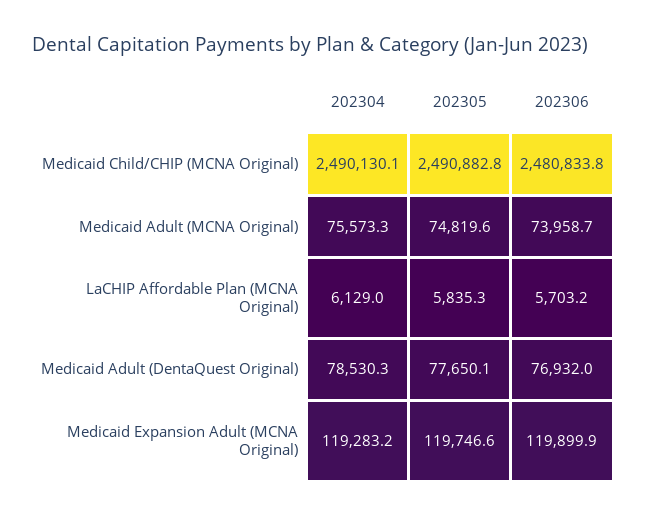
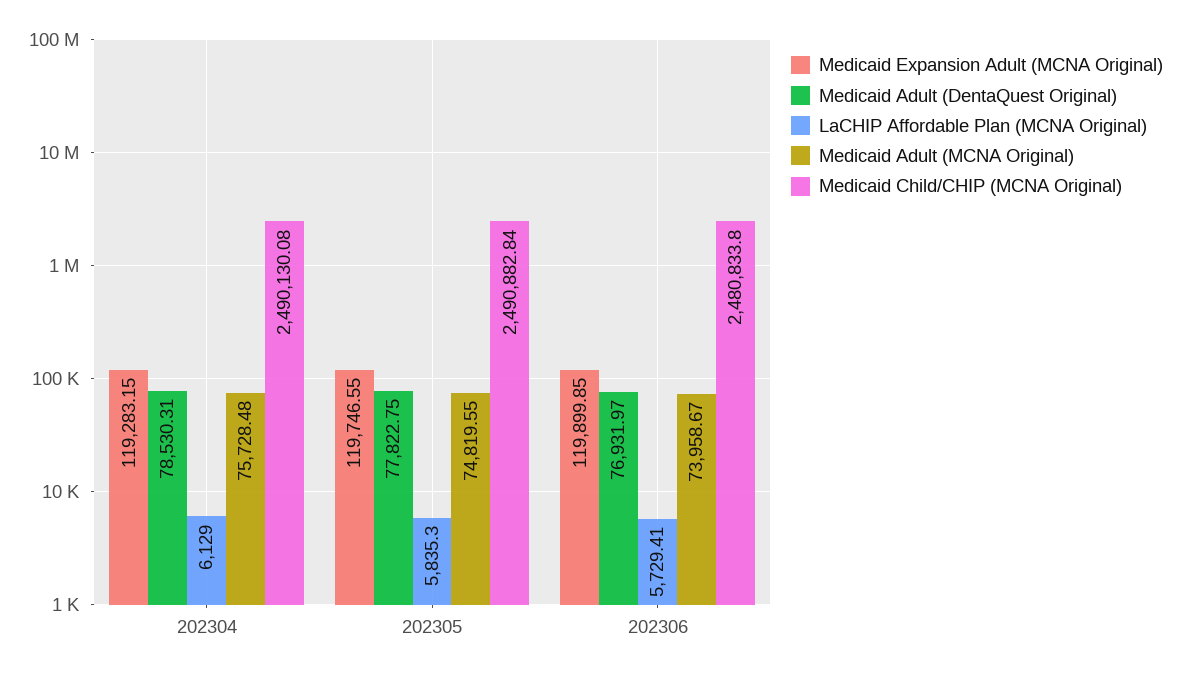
  {
    "Medicaid Child/CHIP (MCNA Original)": {
      "202304": 2490130.08,
      "202305": 2490882.84,
      "202306": 2480833.8
    },
    "Medicaid Adult (MCNA Original)": {
-     "202304": 75573.3,
+     "202304": 75728.48,
      "202305": 74819.55,
      "202306": 73958.67
    },
    "LaCHIP Affordable Plan (MCNA Original)": {
      "202304": 6129,
      "202305": 5835.3,
-     "202306": 5703.2
+     "202306": 5729.41
    },
    "Medicaid Adult (DentaQuest Original)": {
      "202304": 78530.31,
-     "202305": 77650.1,
+     "202305": 77822.75,
      "202306": 76931.97
    },
    "Medicaid Expansion Adult (MCNA Original)": {
      "202304": 119283.15,
      "202305": 119746.55,
      "202306": 119899.85
    }
  }

